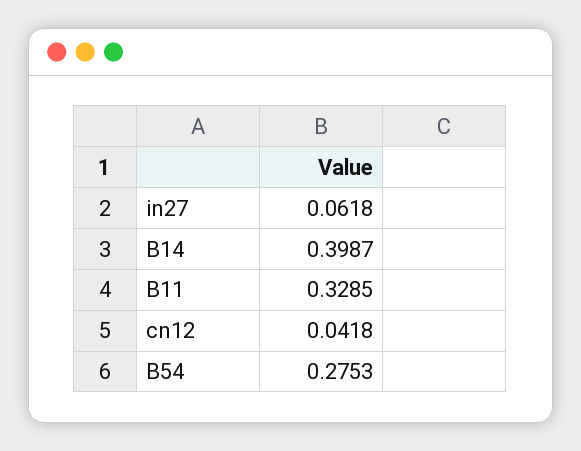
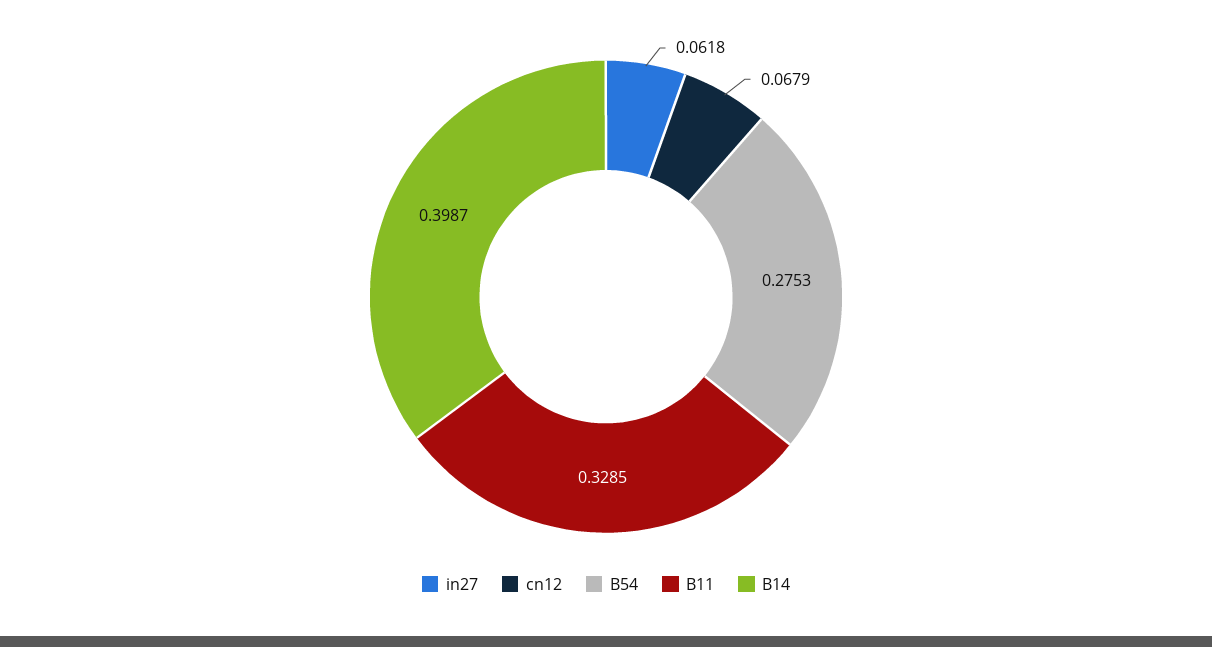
  {
    "in27": 0.0618,
    "B14": 0.3987,
    "B11": 0.3285,
-   "cn12": 0.0418,
+   "cn12": 0.0679,
    "B54": 0.2753
  }

